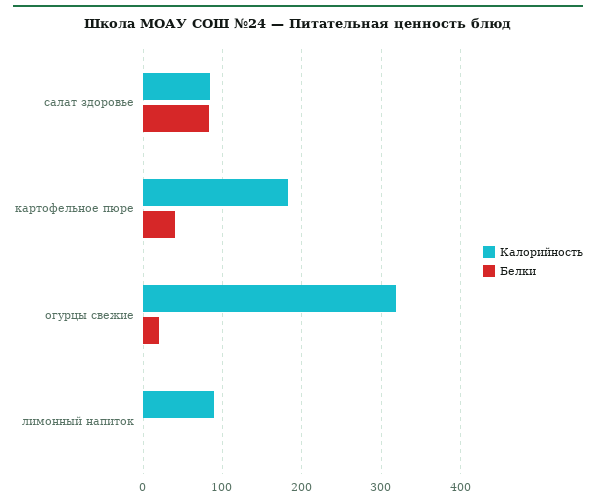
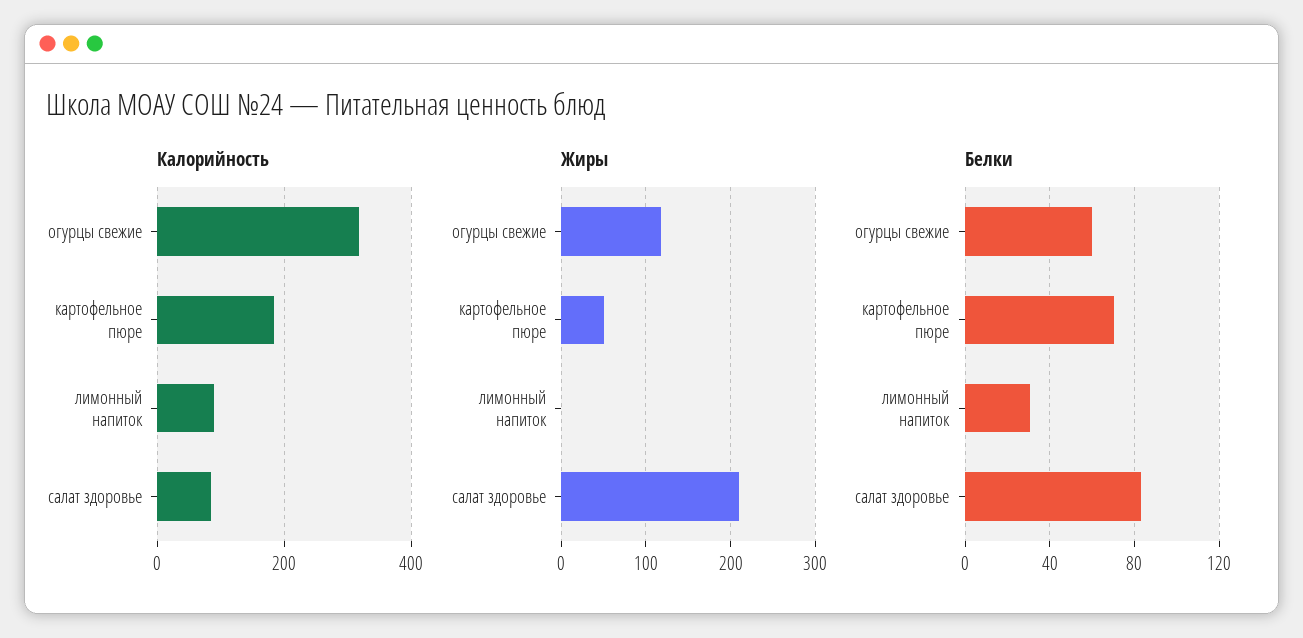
  {
    "Калорийность": {
      "салат здоровье": 80,
      "картофельное пюре": 180,
      "огурцы свежие": 320,
      "лимонный напиток": 90
    },
    "Белки": {
      "салат здоровье": 85,
-     "картофельное пюре": 40,
+     "картофельное пюре": 70,
-     "огурцы свежие": 20,
+     "огурцы свежие": 60,
-     "лимонный напиток": 0
+     "лимонный напиток": 30
-   }
+   },
+   "Жиры": {
+     "огурцы свежие": 120,
+     "картофельное пюре": 50,
+     "лимонный напиток": 0,
+     "салат здоровье": 210
+   }
  }

